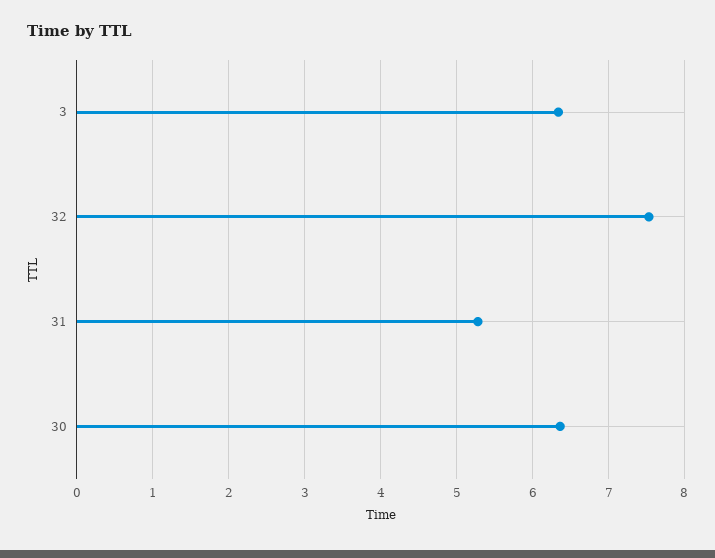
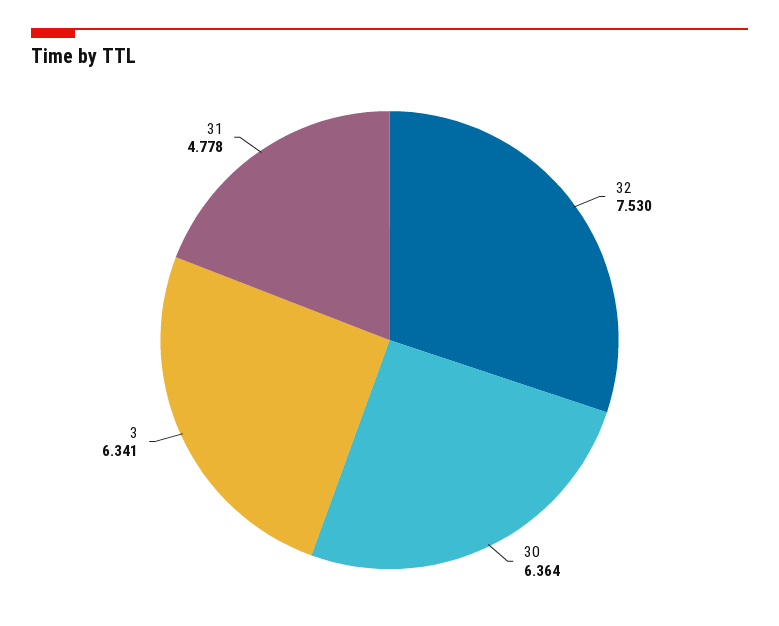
  {
    "3": 6.341,
    "32": 7.53,
-   "31": 5.3,
+   "31": 4.778,
    "30": 6.364
  }

